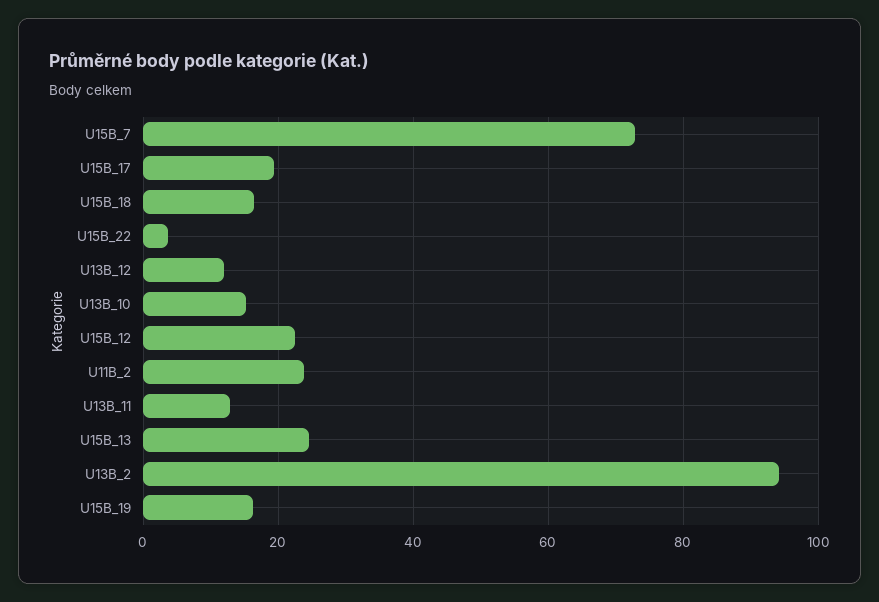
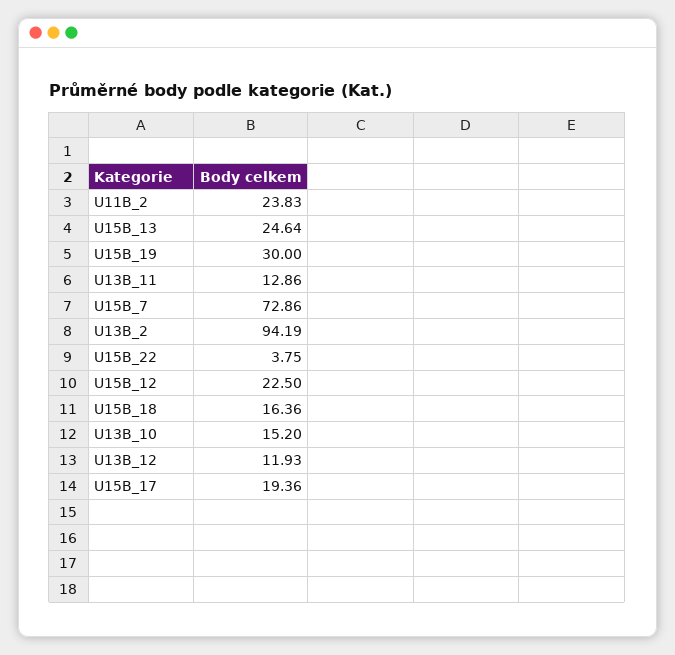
  {
    "U15B_7": 72.86,
    "U15B_17": 19.36,
    "U15B_18": 16.36,
    "U15B_22": 3.75,
    "U13B_12": 11.93,
    "U13B_10": 15.2,
    "U15B_12": 22.5,
    "U11B_2": 23.83,
    "U13B_11": 12.86,
    "U15B_13": 24.64,
    "U13B_2": 94.19,
-   "U15B_19": 16
+   "U15B_19": 30
  }

